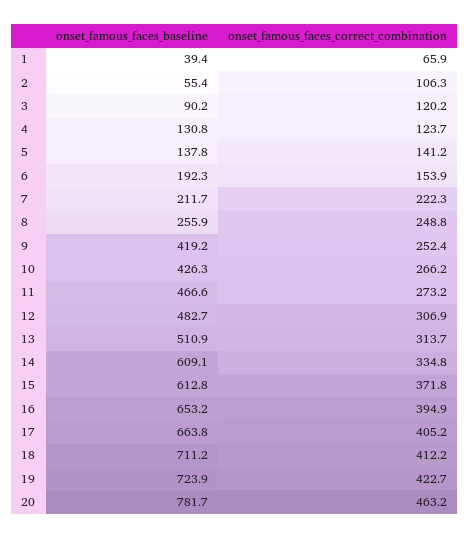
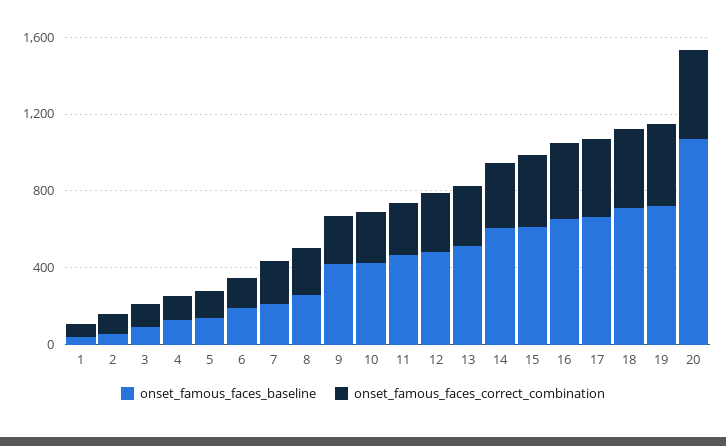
  {
    "onset_famous_faces_baseline": {
      "1": 39.4,
      "2": 55.4,
      "3": 90.2,
      "4": 130.8,
      "5": 137.8,
      "6": 192.3,
      "7": 211.7,
      "8": 255.9,
      "9": 419.2,
      "10": 426.3,
      "11": 466.6,
      "12": 482.7,
      "13": 510.9,
      "14": 609.1,
      "15": 612.8,
      "16": 653.2,
      "17": 663.8,
      "18": 711.2,
      "19": 723.9,
-     "20": 781.7
+     "20": 1100
    },
    "onset_famous_faces_correct_combination": {
      "1": 65.9,
      "2": 106.3,
      "3": 120.2,
      "4": 123.7,
      "5": 141.2,
      "6": 153.9,
      "7": 222.3,
      "8": 248.8,
      "9": 252.4,
      "10": 266.2,
      "11": 273.2,
      "12": 306.9,
      "13": 313.7,
      "14": 334.8,
      "15": 371.8,
      "16": 394.9,
      "17": 405.2,
      "18": 412.2,
      "19": 422.7,
      "20": 463.2
    }
  }

